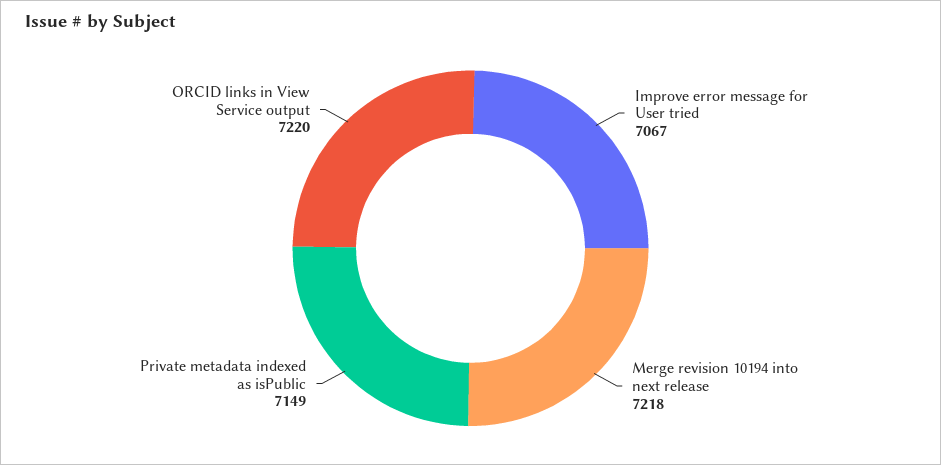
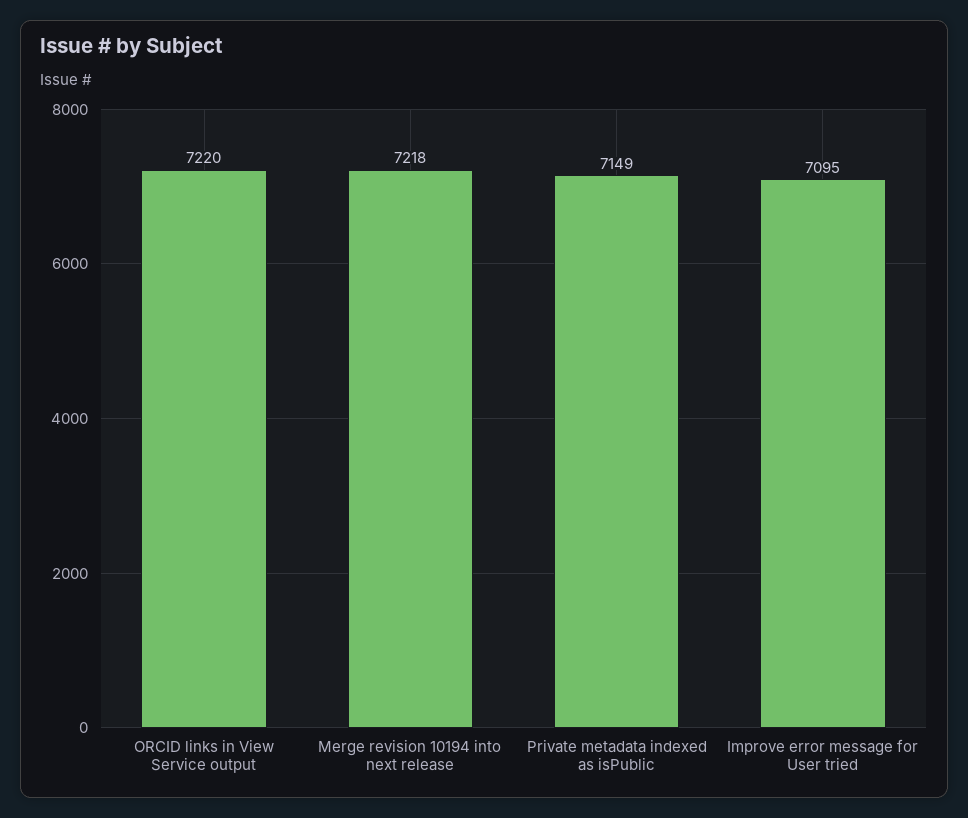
  {
-   "Improve error message for User tried": 7067,
+   "Improve error message for User tried": 7095,
    "Merge revision 10194 into next release": 7218,
    "Private metadata indexed as isPublic": 7149,
    "ORCID links in View Service output": 7220
  }

